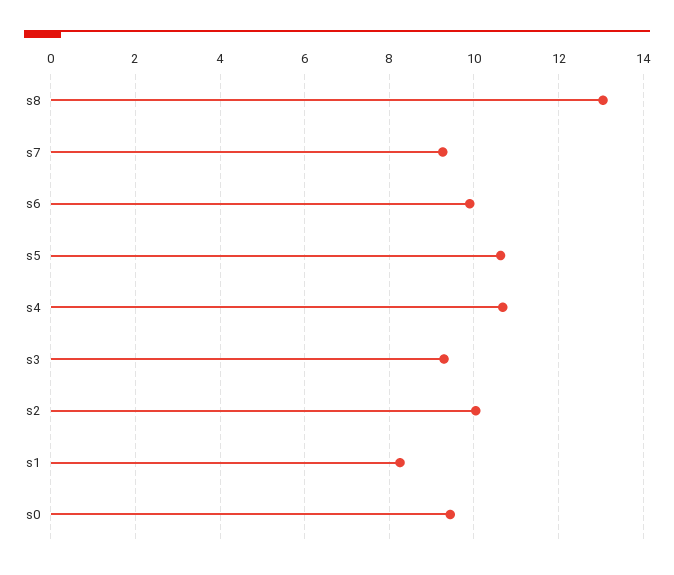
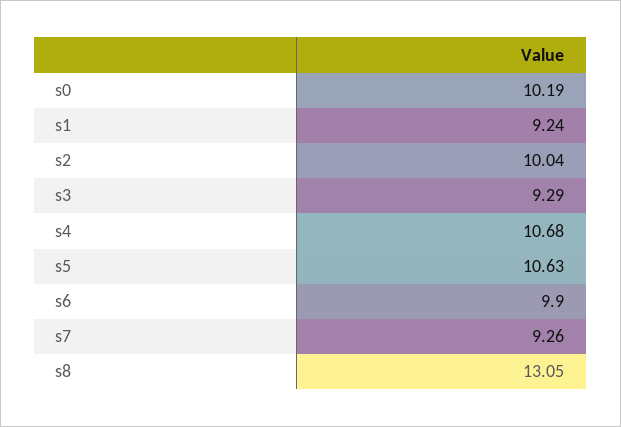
  {
    "s8": 13.05,
    "s7": 9.26,
    "s6": 9.9,
    "s5": 10.63,
    "s4": 10.68,
    "s3": 9.29,
    "s2": 10.04,
-   "s1": 8.2,
+   "s1": 9.24,
-   "s0": 9.4
+   "s0": 10.19
  }

